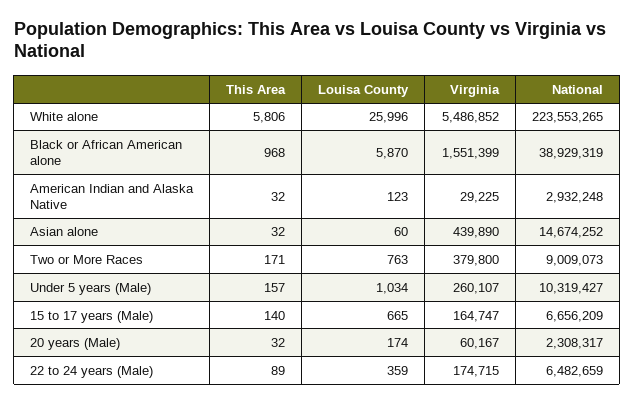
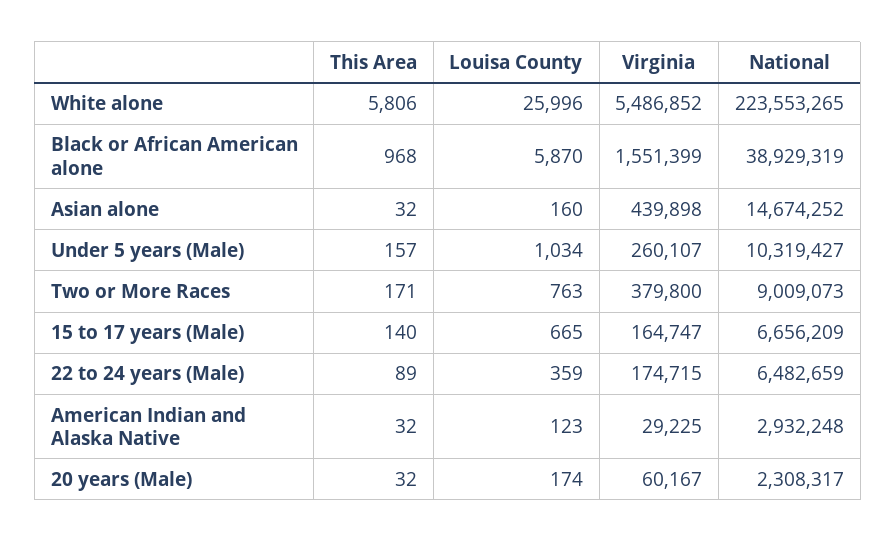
  {
    "This Area": {
      "White alone": 5806,
      "Black or African American alone": 968,
      "American Indian and Alaska Native": 32,
      "Asian alone": 32,
      "Two or More Races": 171,
      "Under 5 years (Male)": 157,
      "15 to 17 years (Male)": 140,
      "20 years (Male)": 32,
      "22 to 24 years (Male)": 89
    },
    "Louisa County": {
      "White alone": 25996,
      "Black or African American alone": 5870,
      "American Indian and Alaska Native": 123,
-     "Asian alone": 60,
+     "Asian alone": 160,
      "Two or More Races": 763,
      "Under 5 years (Male)": 1034,
      "15 to 17 years (Male)": 665,
      "20 years (Male)": 174,
      "22 to 24 years (Male)": 359
    },
    "Virginia": {
      "White alone": 5486852,
      "Black or African American alone": 1551399,
      "American Indian and Alaska Native": 29225,
-     "Asian alone": 439890,
+     "Asian alone": 439898,
      "Two or More Races": 379800,
      "Under 5 years (Male)": 260107,
      "15 to 17 years (Male)": 164747,
      "20 years (Male)": 60167,
      "22 to 24 years (Male)": 174715
    },
    "National": {
      "White alone": 223553265,
      "Black or African American alone": 38929319,
      "American Indian and Alaska Native": 2932248,
      "Asian alone": 14674252,
      "Two or More Races": 9009073,
      "Under 5 years (Male)": 10319427,
      "15 to 17 years (Male)": 6656209,
      "20 years (Male)": 2308317,
      "22 to 24 years (Male)": 6482659
    }
  }

